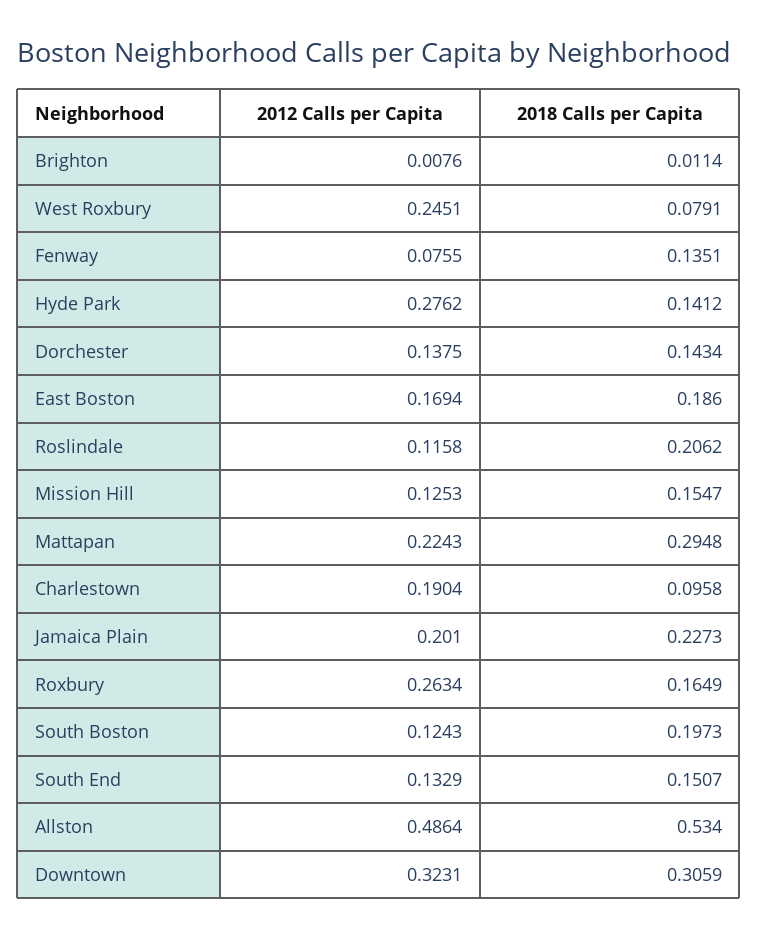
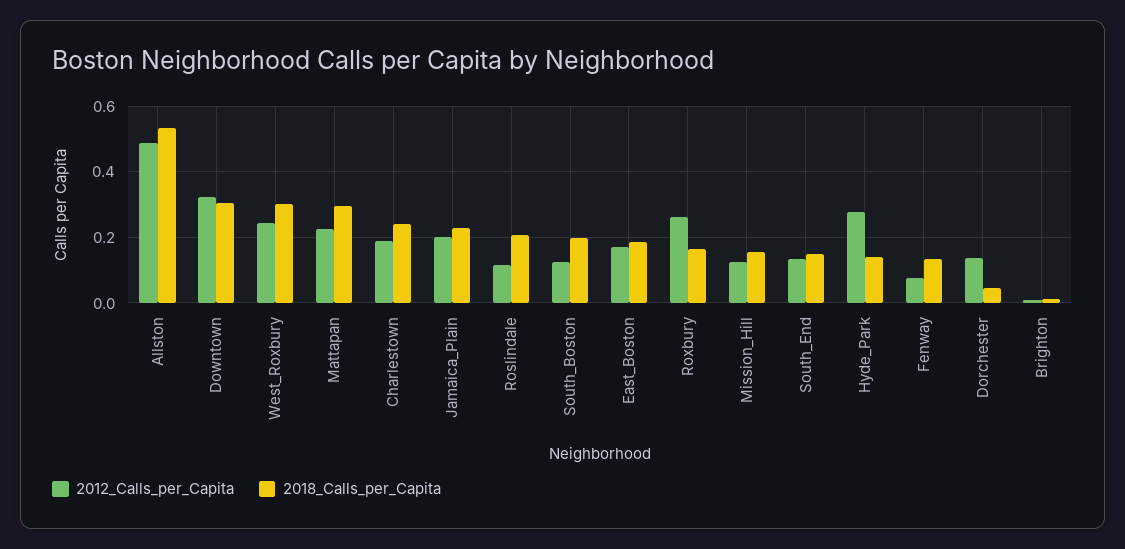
  {
    "2012 Calls per Capita": {
      "Brighton": 0.0076,
      "West Roxbury": 0.2451,
      "Fenway": 0.0755,
      "Hyde Park": 0.2762,
      "Dorchester": 0.1375,
      "East Boston": 0.1694,
      "Roslindale": 0.1158,
      "Mission Hill": 0.1253,
      "Mattapan": 0.2243,
      "Charlestown": 0.1904,
      "Jamaica Plain": 0.201,
      "Roxbury": 0.2634,
      "South Boston": 0.1243,
      "South End": 0.1329,
      "Allston": 0.4864,
      "Downtown": 0.3231
    },
    "2018 Calls per Capita": {
      "Brighton": 0.0114,
-     "West Roxbury": 0.0791,
+     "West Roxbury": 0.3,
      "Fenway": 0.1351,
      "Hyde Park": 0.1412,
-     "Dorchester": 0.1434,
+     "Dorchester": 0.04,
      "East Boston": 0.186,
      "Roslindale": 0.2062,
      "Mission Hill": 0.1547,
      "Mattapan": 0.2948,
-     "Charlestown": 0.0958,
+     "Charlestown": 0.24,
      "Jamaica Plain": 0.2273,
      "Roxbury": 0.1649,
      "South Boston": 0.1973,
      "South End": 0.1507,
      "Allston": 0.534,
      "Downtown": 0.3059
    }
  }

